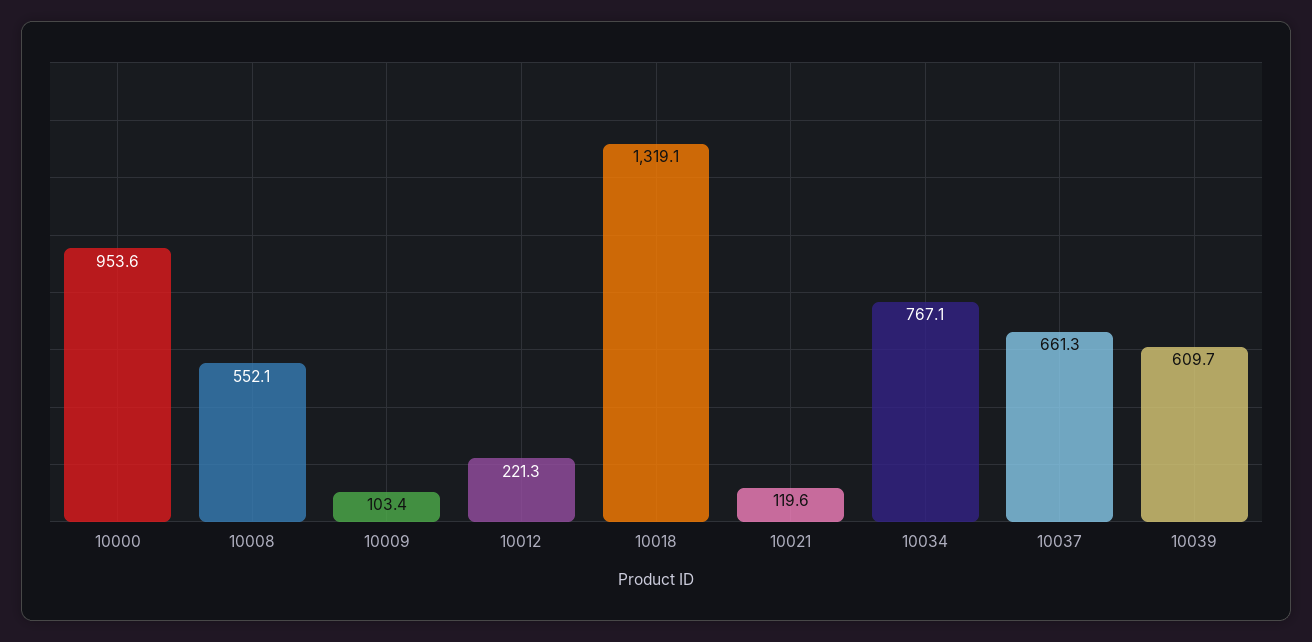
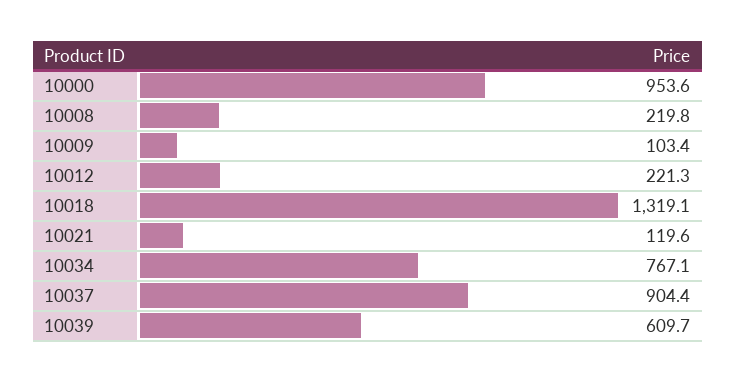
  {
    "10000": 953.6,
-   "10008": 552.1,
+   "10008": 219.8,
    "10009": 103.4,
    "10012": 221.3,
    "10018": 1319.1,
    "10021": 119.6,
    "10034": 767.1,
-   "10037": 661.3,
+   "10037": 904.4,
    "10039": 609.7
  }

